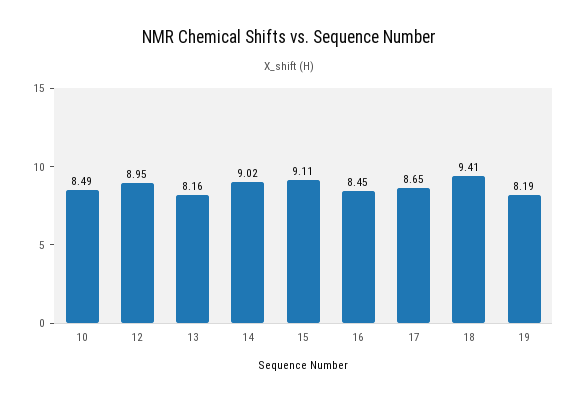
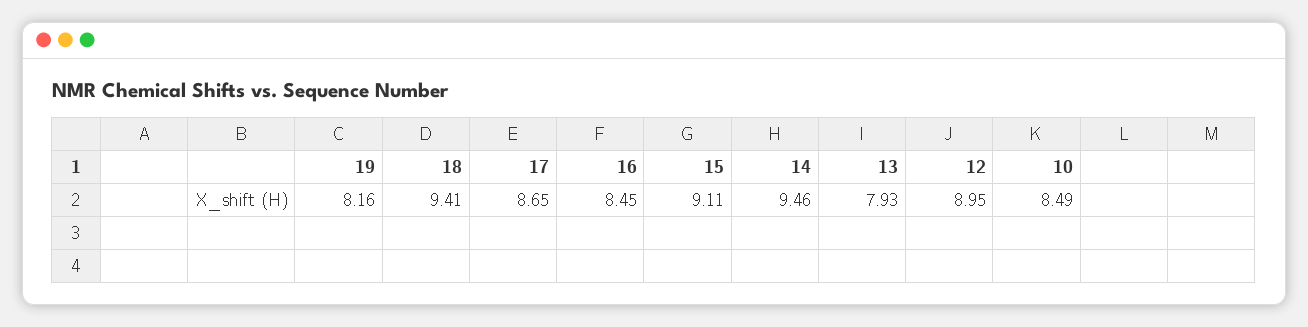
  {
    "10": 8.49,
    "12": 8.95,
-   "13": 8.16,
+   "13": 7.93,
-   "14": 9.02,
+   "14": 9.46,
    "15": 9.11,
    "16": 8.45,
    "17": 8.65,
    "18": 9.41,
-   "19": 8.19
+   "19": 8.16
  }

